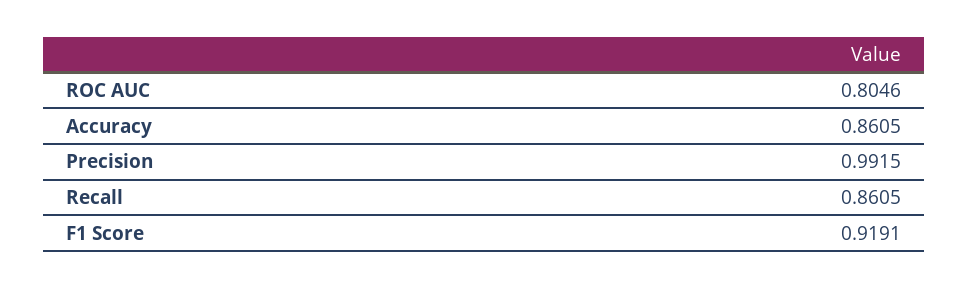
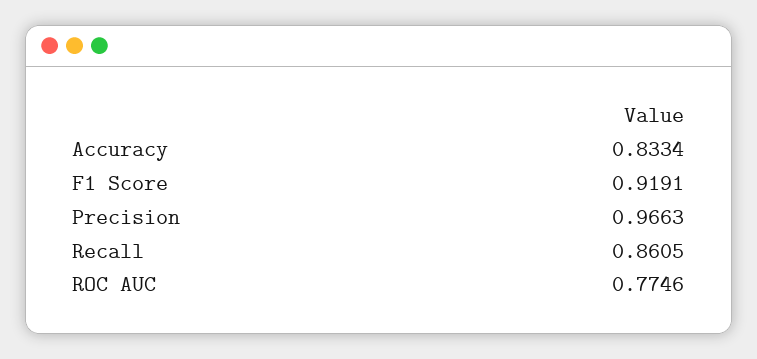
  {
-   "ROC AUC": 0.8046,
+   "ROC AUC": 0.7746,
-   "Accuracy": 0.8605,
+   "Accuracy": 0.8334,
-   "Precision": 0.9915,
+   "Precision": 0.9663,
    "Recall": 0.8605,
    "F1 Score": 0.9191
  }

